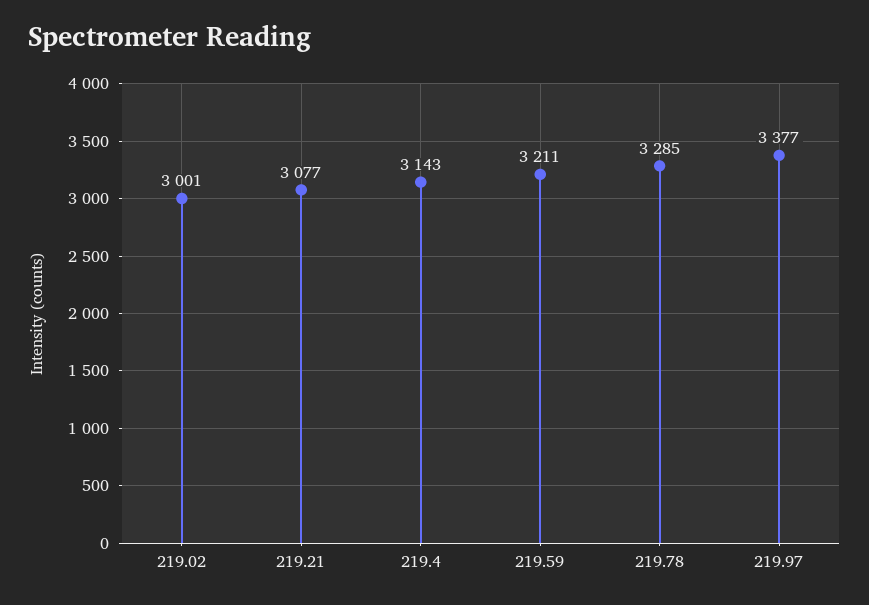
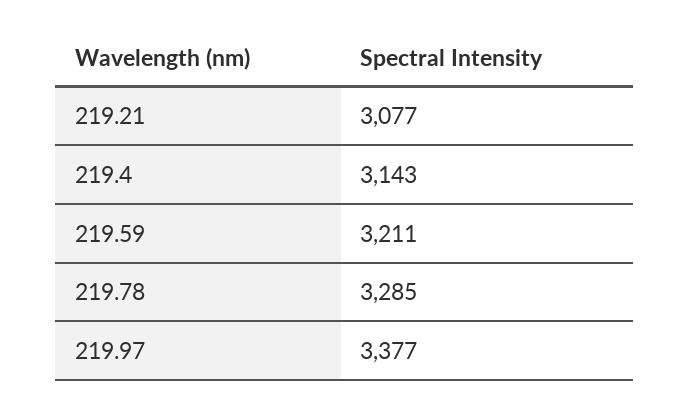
  {
-   "219.02": 3001,
    "219.21": 3077,
    "219.4": 3143,
    "219.59": 3211,
    "219.78": 3285,
    "219.97": 3377
  }

